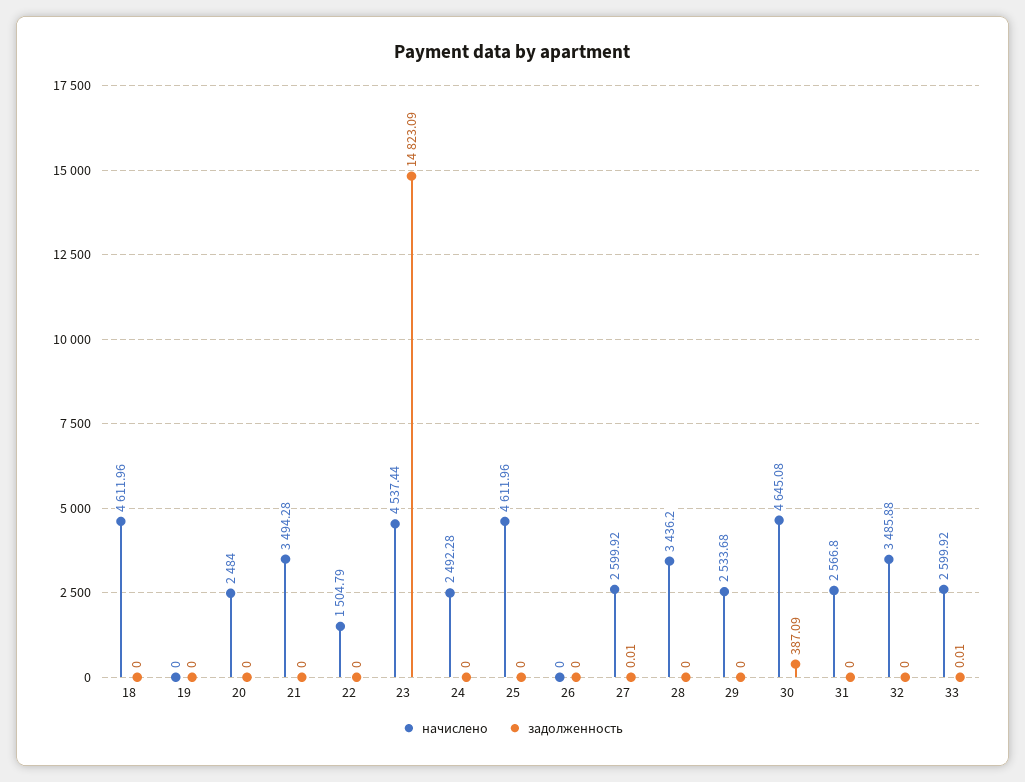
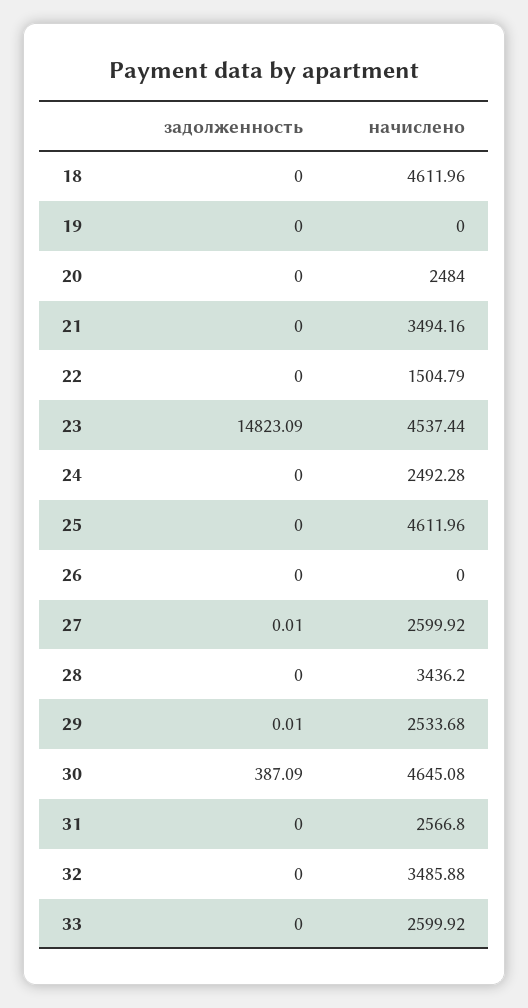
  {
    "начислено": {
      "18": 4611.96,
      "19": 0,
      "20": 2484,
-     "21": 3494.28,
+     "21": 3494.16,
      "22": 1504.79,
      "23": 4537.44,
      "24": 2492.28,
      "25": 4611.96,
      "26": 0,
      "27": 2599.92,
      "28": 3436.2,
      "29": 2533.68,
      "30": 4645.08,
      "31": 2566.8,
      "32": 3485.88,
      "33": 2599.92
    },
    "задолженность": {
      "18": 0,
      "19": 0,
      "20": 0,
      "21": 0,
      "22": 0,
      "23": 14823.09,
      "24": 0,
      "25": 0,
      "26": 0,
      "27": 0.01,
      "28": 0,
-     "29": 0,
+     "29": 0.01,
      "30": 387.09,
      "31": 0,
      "32": 0,
-     "33": 0.01
+     "33": 0
    }
  }

